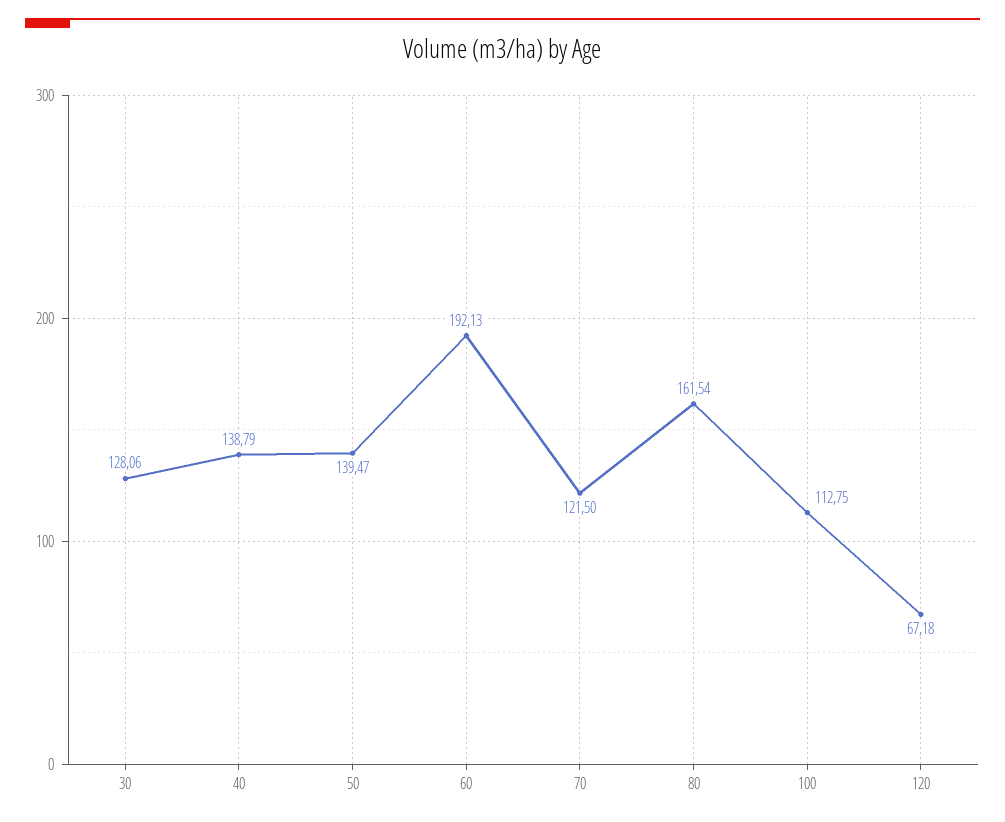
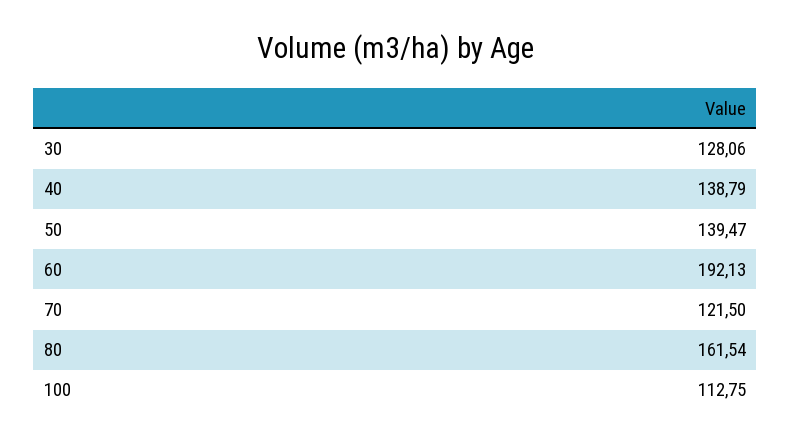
  {
    "30": 128.06,
    "40": 138.79,
    "50": 139.47,
    "60": 192.13,
    "70": 121.5,
    "80": 161.54,
-   "100": 112.75,
+   "100": 112.75
-   "120": 67.18
  }

